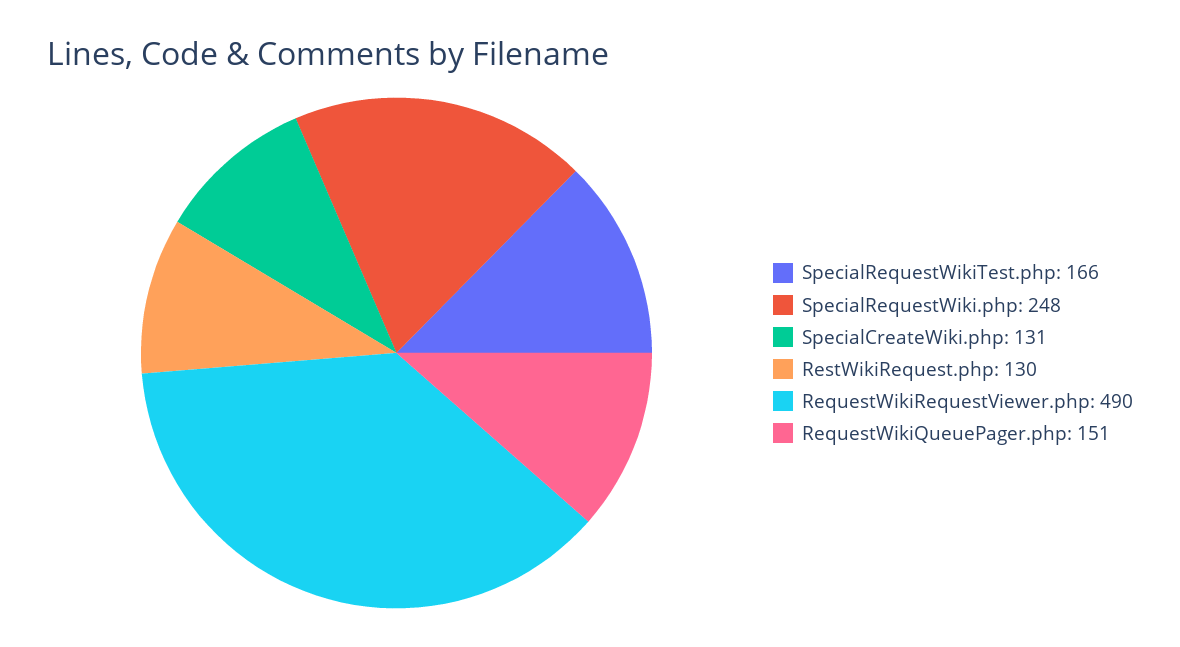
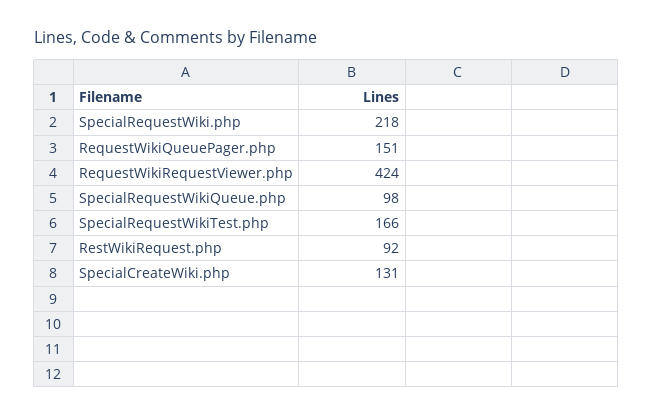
  {
    "SpecialRequestWikiTest.php": 166,
-   "SpecialRequestWiki.php": 248,
+   "SpecialRequestWiki.php": 218,
    "SpecialCreateWiki.php": 131,
-   "RestWikiRequest.php": 130,
+   "RestWikiRequest.php": 92,
-   "RequestWikiRequestViewer.php": 490,
+   "RequestWikiRequestViewer.php": 424,
-   "RequestWikiQueuePager.php": 151
+   "RequestWikiQueuePager.php": 151,
+   "SpecialRequestWikiQueue.php": 98
  }

